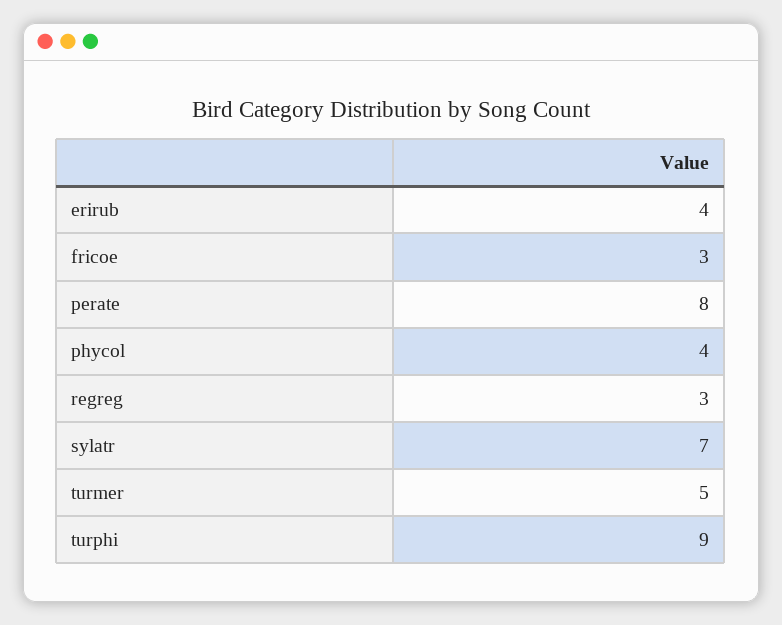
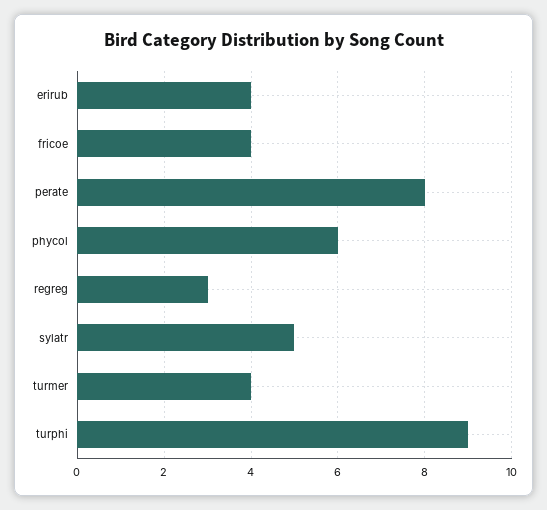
  {
    "erirub": 4,
-   "fricoe": 3,
+   "fricoe": 4,
    "perate": 8,
-   "phycol": 4,
+   "phycol": 6,
    "regreg": 3,
-   "sylatr": 7,
+   "sylatr": 5,
-   "turmer": 5,
+   "turmer": 4,
    "turphi": 9
  }

